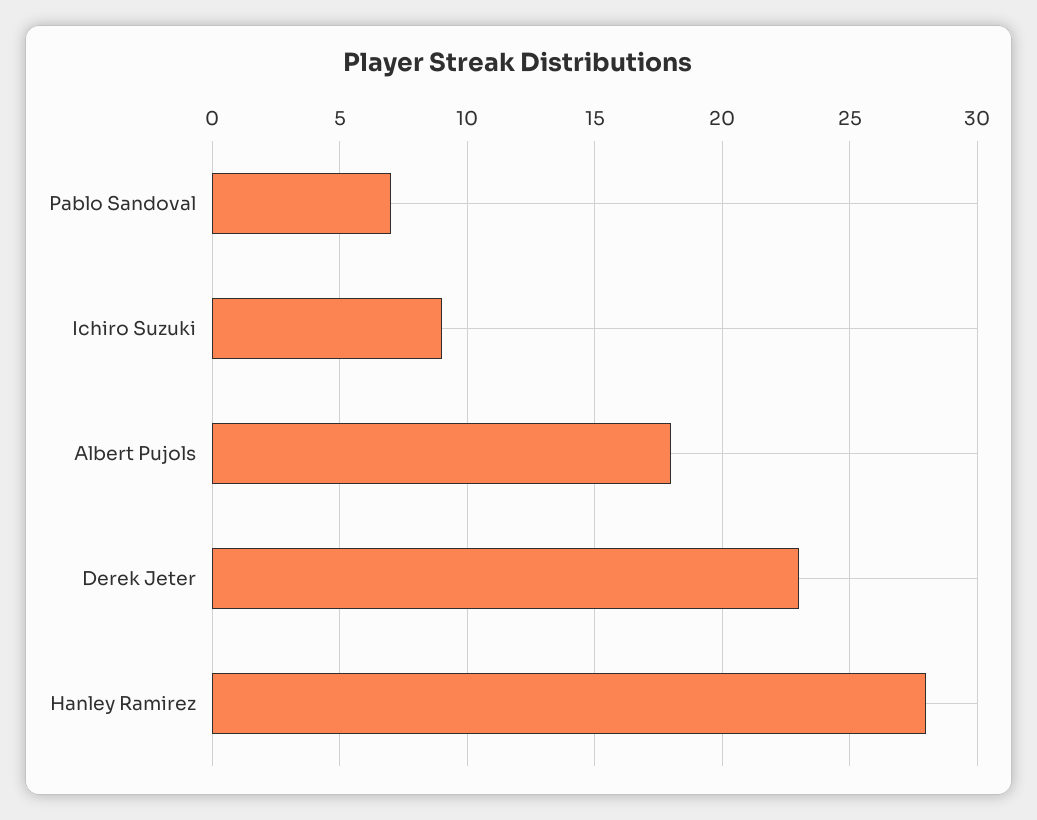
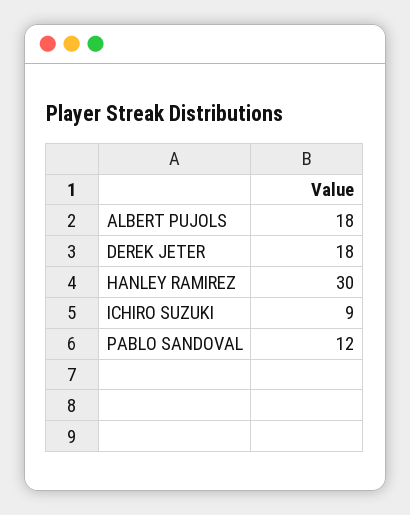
  {
-   "Pablo Sandoval": 7,
+   "Pablo Sandoval": 12,
    "Ichiro Suzuki": 9,
    "Albert Pujols": 18,
-   "Derek Jeter": 23,
+   "Derek Jeter": 18,
-   "Hanley Ramirez": 28
+   "Hanley Ramirez": 30
  }

